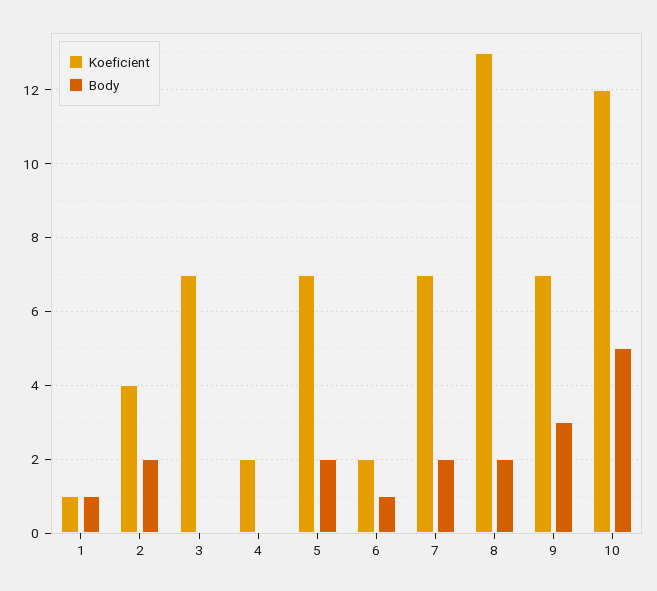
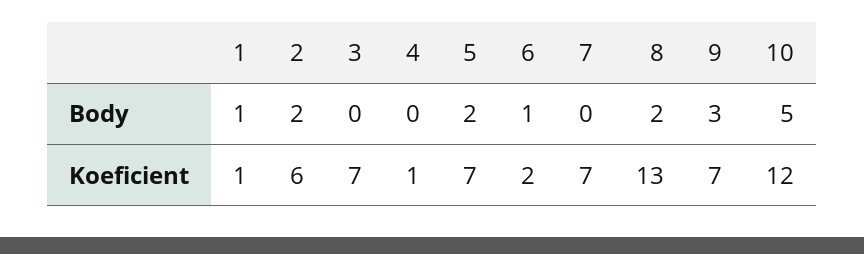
  {
    "Koeficient": {
      "1": 1,
-     "2": 4,
+     "2": 6,
      "3": 7,
-     "4": 2,
+     "4": 1,
      "5": 7,
      "6": 2,
      "7": 7,
      "8": 13,
      "9": 7,
      "10": 12
    },
    "Body": {
      "1": 1,
      "2": 2,
      "3": 0,
      "4": 0,
      "5": 2,
      "6": 1,
-     "7": 2,
+     "7": 0,
      "8": 2,
      "9": 3,
      "10": 5
    }
  }

